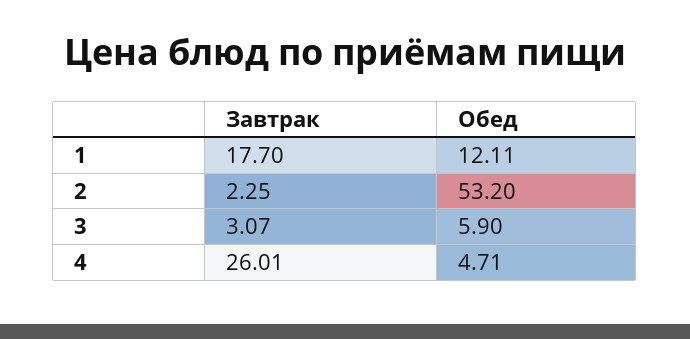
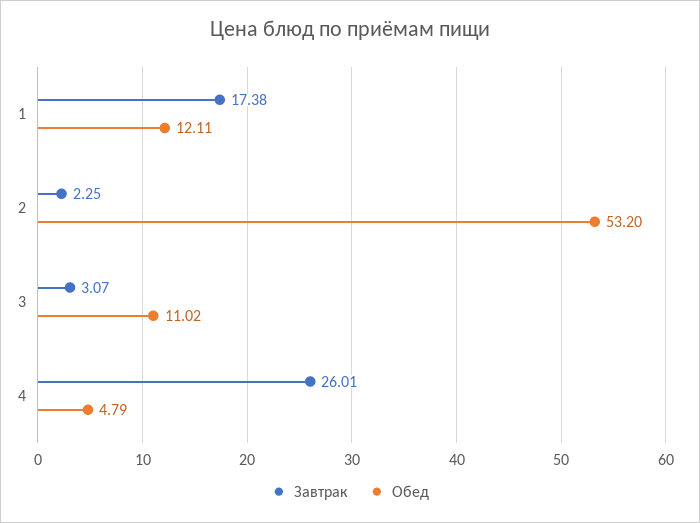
  {
    "Завтрак": {
-     "1": 17.7,
+     "1": 17.38,
      "2": 2.25,
      "3": 3.07,
      "4": 26.01
    },
    "Обед": {
      "1": 12.11,
      "2": 53.2,
-     "3": 5.9,
+     "3": 11.02,
-     "4": 4.71
+     "4": 4.79
    }
  }

